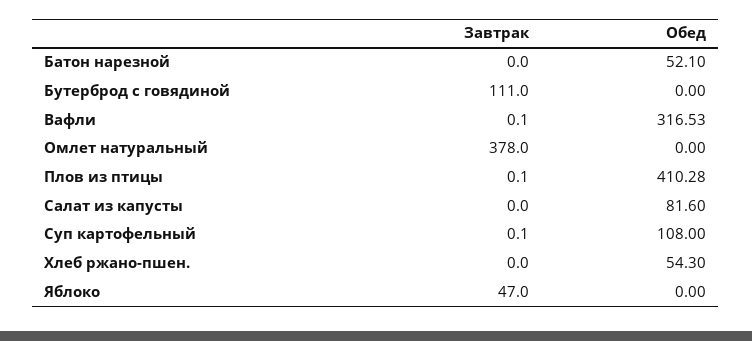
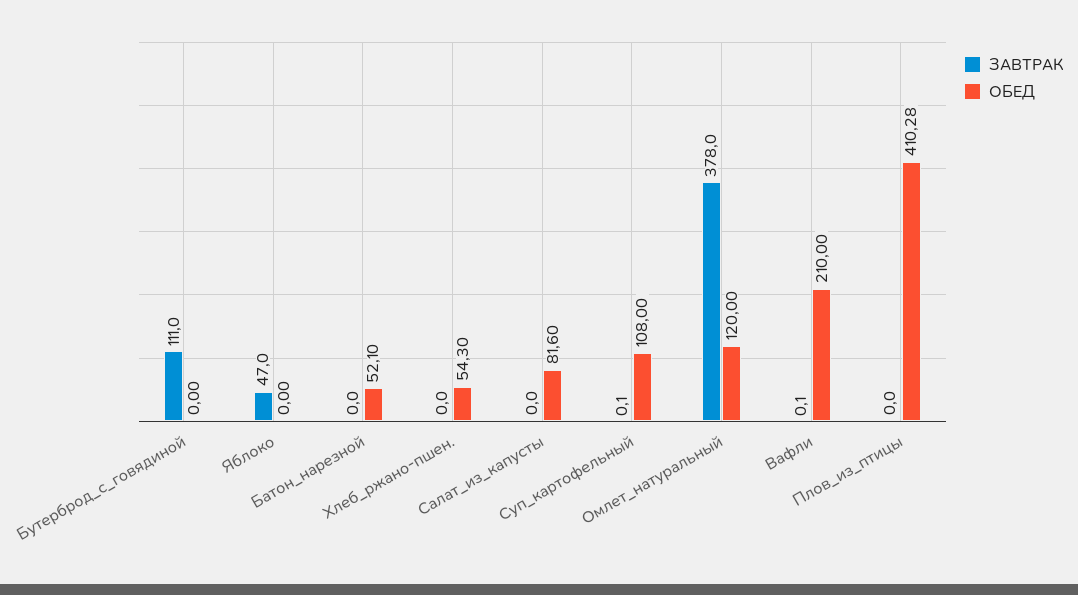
  {
    "Завтрак": {
      "Батон нарезной": 0,
      "Бутерброд с говядиной": 111,
      "Вафли": 0.1,
      "Омлет натуральный": 378,
-     "Плов из птицы": 0.1,
+     "Плов из птицы": 0,
      "Салат из капусты": 0,
      "Суп картофельный": 0.1,
      "Хлеб ржано-пшен.": 0,
      "Яблоко": 47
    },
    "Обед": {
      "Батон нарезной": 52.1,
      "Бутерброд с говядиной": 0,
-     "Вафли": 316.53,
+     "Вафли": 210,
-     "Омлет натуральный": 0,
+     "Омлет натуральный": 120,
      "Плов из птицы": 410.28,
      "Салат из капусты": 81.6,
      "Суп картофельный": 108,
      "Хлеб ржано-пшен.": 54.3,
      "Яблоко": 0
    }
  }

